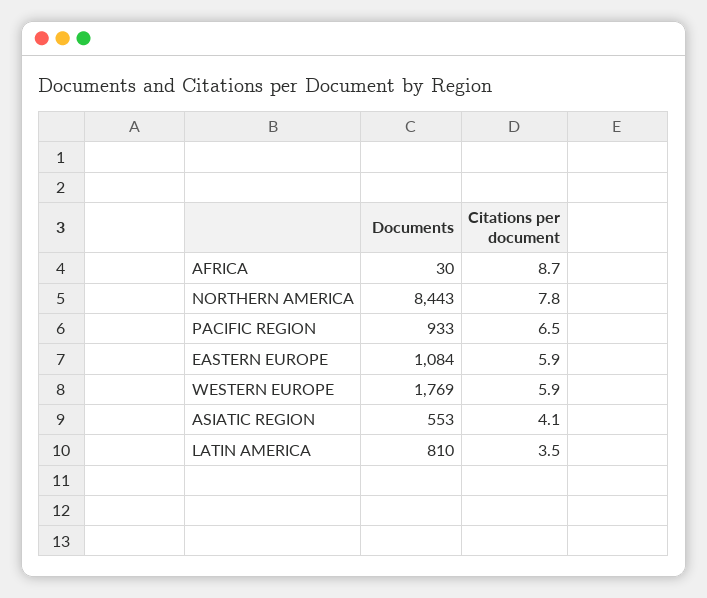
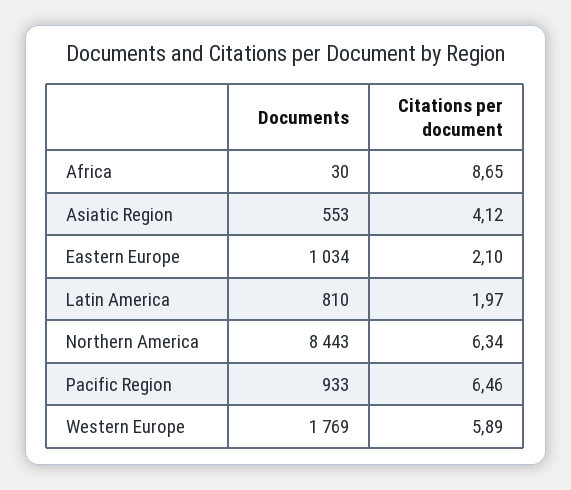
  {
    "Documents": {
      "AFRICA": 30,
      "NORTHERN AMERICA": 8443,
      "PACIFIC REGION": 933,
-     "EASTERN EUROPE": 1084,
+     "EASTERN EUROPE": 1034,
      "WESTERN EUROPE": 1769,
      "ASIATIC REGION": 553,
      "LATIN AMERICA": 810
    },
    "Citations per document": {
      "AFRICA": 8.65,
-     "NORTHERN AMERICA": 7.8,
+     "NORTHERN AMERICA": 6.34,
      "PACIFIC REGION": 6.46,
-     "EASTERN EUROPE": 5.9,
+     "EASTERN EUROPE": 2.1,
      "WESTERN EUROPE": 5.89,
      "ASIATIC REGION": 4.12,
-     "LATIN AMERICA": 3.5
+     "LATIN AMERICA": 1.97
    }
  }

